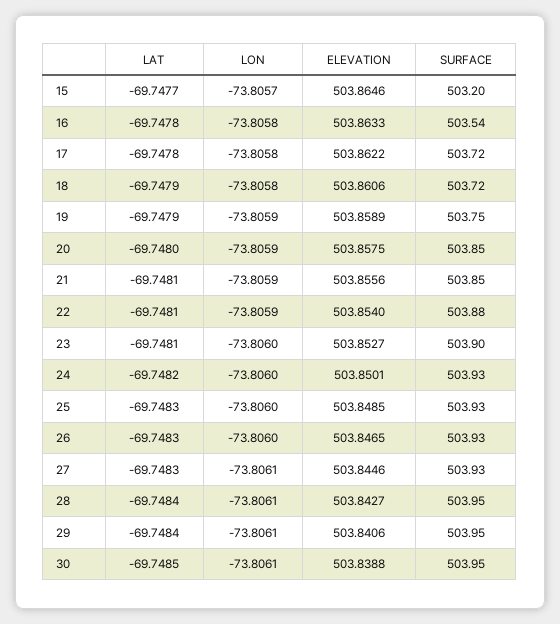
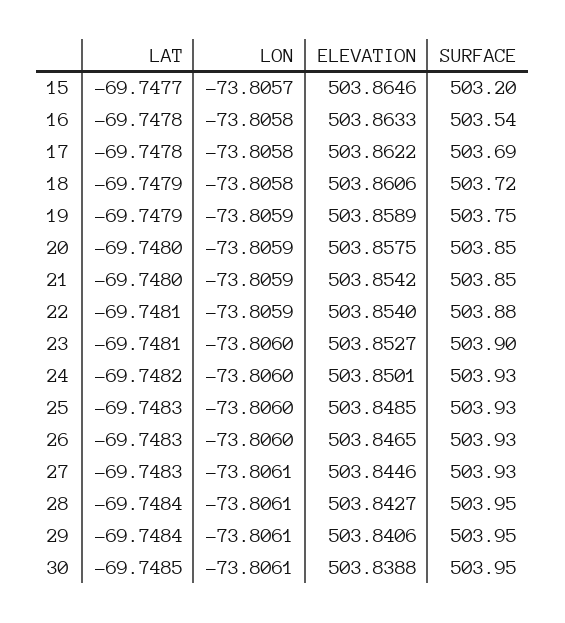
  {
    "LAT": {
      "15": -69.7477,
      "16": -69.7478,
      "17": -69.7478,
      "18": -69.7479,
      "19": -69.7479,
      "20": -69.748,
-     "21": -69.7481,
+     "21": -69.748,
      "22": -69.7481,
      "23": -69.7481,
      "24": -69.7482,
      "25": -69.7483,
      "26": -69.7483,
      "27": -69.7483,
      "28": -69.7484,
      "29": -69.7484,
      "30": -69.7485
    },
    "LON": {
      "15": -73.8057,
      "16": -73.8058,
      "17": -73.8058,
      "18": -73.8058,
      "19": -73.8059,
      "20": -73.8059,
      "21": -73.8059,
      "22": -73.8059,
      "23": -73.806,
      "24": -73.806,
      "25": -73.806,
      "26": -73.806,
      "27": -73.8061,
      "28": -73.8061,
      "29": -73.8061,
      "30": -73.8061
    },
    "ELEVATION": {
      "15": 503.8646,
      "16": 503.8633,
      "17": 503.8622,
      "18": 503.8606,
      "19": 503.8589,
      "20": 503.8575,
-     "21": 503.8556,
+     "21": 503.8542,
      "22": 503.854,
      "23": 503.8527,
      "24": 503.8501,
      "25": 503.8485,
      "26": 503.8465,
      "27": 503.8446,
      "28": 503.8427,
      "29": 503.8406,
      "30": 503.8388
    },
    "SURFACE": {
      "15": 503.2,
      "16": 503.54,
-     "17": 503.72,
+     "17": 503.69,
      "18": 503.72,
      "19": 503.75,
      "20": 503.85,
      "21": 503.85,
      "22": 503.88,
      "23": 503.9,
      "24": 503.93,
      "25": 503.93,
      "26": 503.93,
      "27": 503.93,
      "28": 503.95,
      "29": 503.95,
      "30": 503.95
    }
  }

